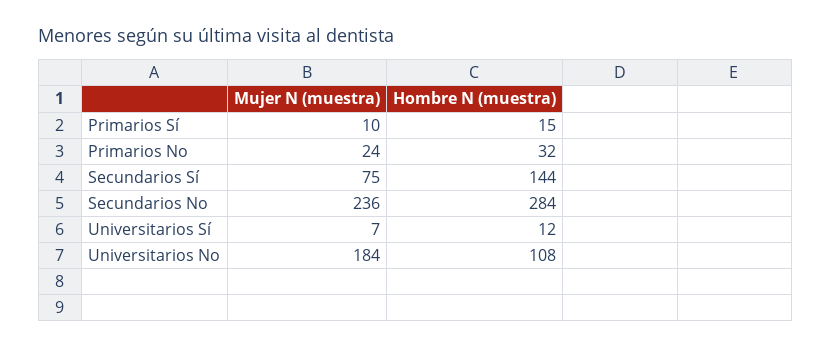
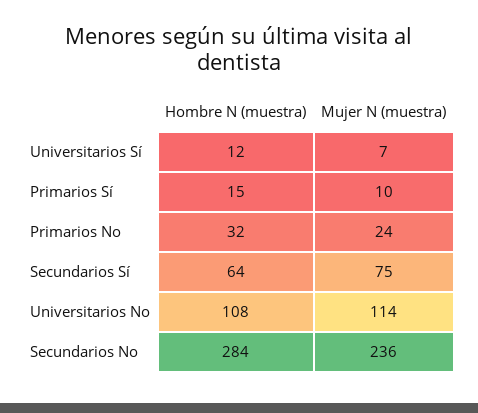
  {
    "Mujer N (muestra)": {
      "Primarios Sí": 10,
      "Primarios No": 24,
      "Secundarios Sí": 75,
      "Secundarios No": 236,
      "Universitarios Sí": 7,
-     "Universitarios No": 184
+     "Universitarios No": 114
    },
    "Hombre N (muestra)": {
      "Primarios Sí": 15,
      "Primarios No": 32,
-     "Secundarios Sí": 144,
+     "Secundarios Sí": 64,
      "Secundarios No": 284,
      "Universitarios Sí": 12,
      "Universitarios No": 108
    }
  }

